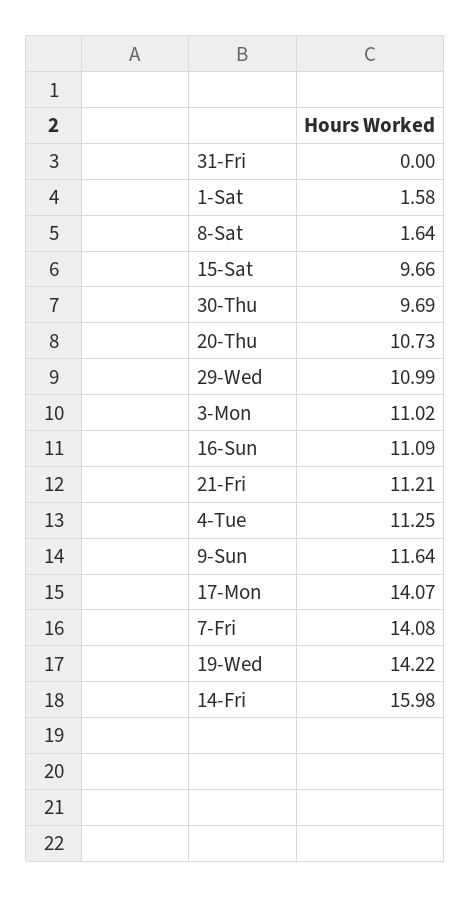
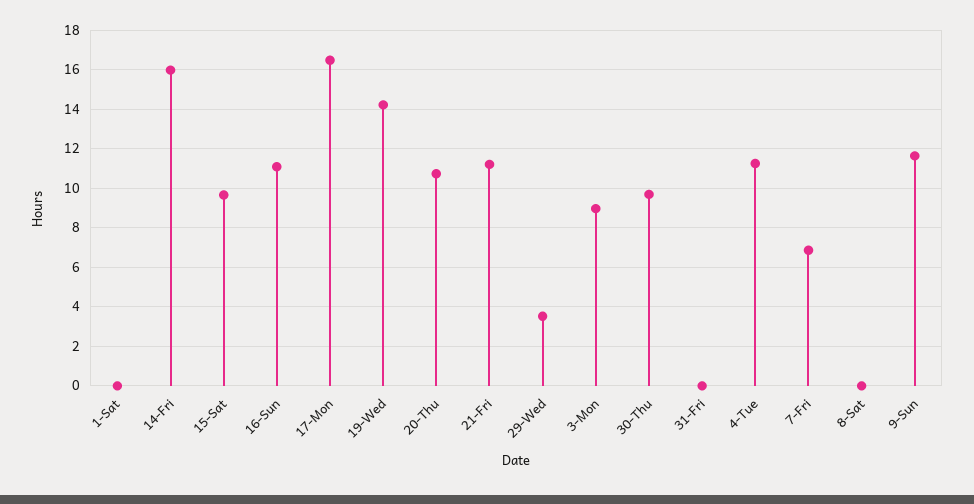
  {
    "31-Fri": 0,
-   "1-Sat": 1.58,
+   "1-Sat": 0,
-   "8-Sat": 1.64,
+   "8-Sat": 0,
    "15-Sat": 9.66,
    "30-Thu": 9.69,
    "20-Thu": 10.73,
-   "29-Wed": 10.99,
+   "29-Wed": 3.5,
-   "3-Mon": 11.02,
+   "3-Mon": 9,
    "16-Sun": 11.09,
    "21-Fri": 11.21,
    "4-Tue": 11.25,
    "9-Sun": 11.64,
-   "17-Mon": 14.07,
+   "17-Mon": 16.5,
-   "7-Fri": 14.08,
+   "7-Fri": 7,
    "19-Wed": 14.22,
    "14-Fri": 15.98
  }

